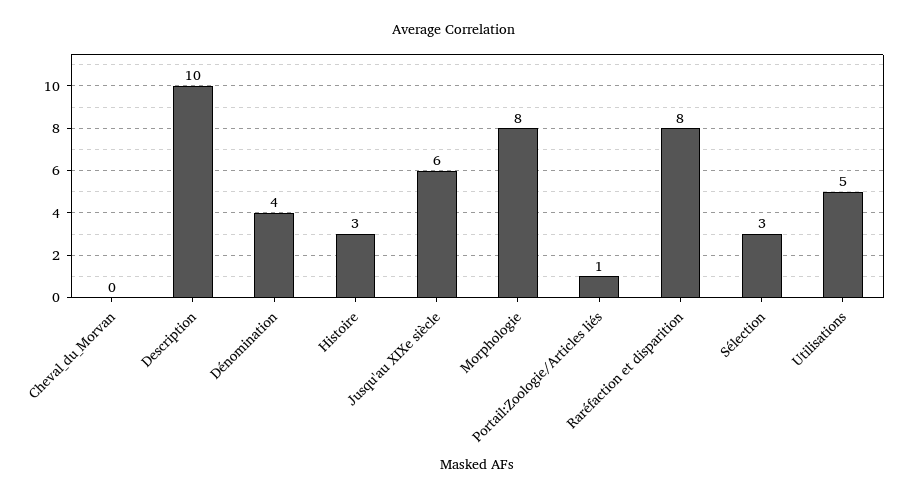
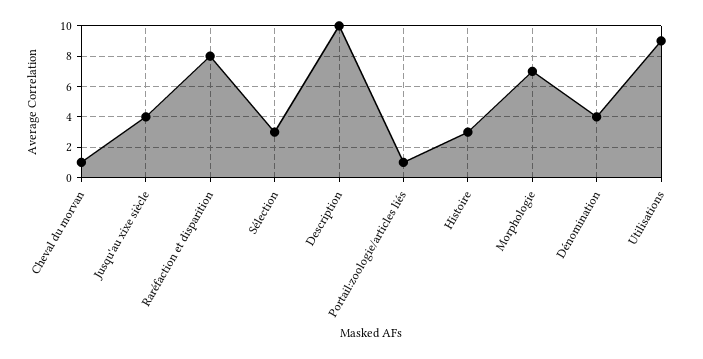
  {
-   "Cheval_du_Morvan": 0,
+   "Cheval_du_Morvan": 1,
    "Description": 10,
    "Dénomination": 4,
    "Histoire": 3,
-   "Jusqu'au XIXe siècle": 6,
+   "Jusqu'au XIXe siècle": 4,
-   "Morphologie": 8,
+   "Morphologie": 7,
    "Portail:Zoologie/Articles liés": 1,
    "Raréfaction et disparition": 8,
    "Sélection": 3,
-   "Utilisations": 5
+   "Utilisations": 9
  }

